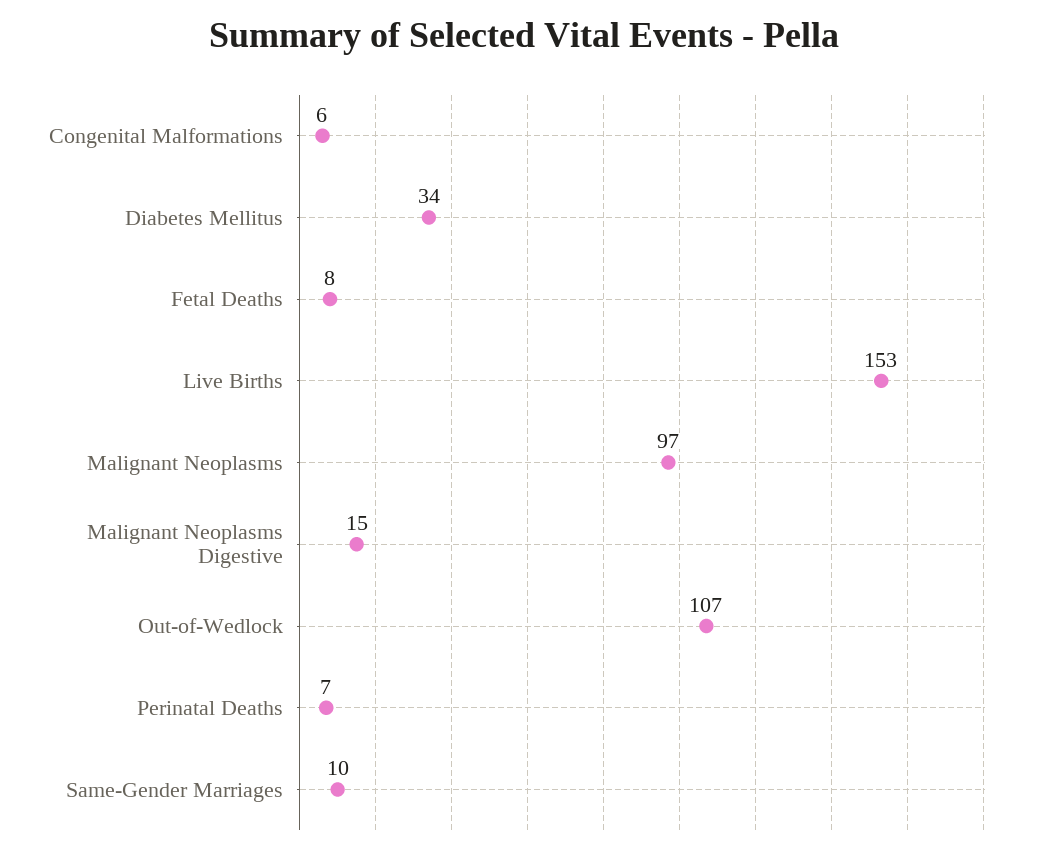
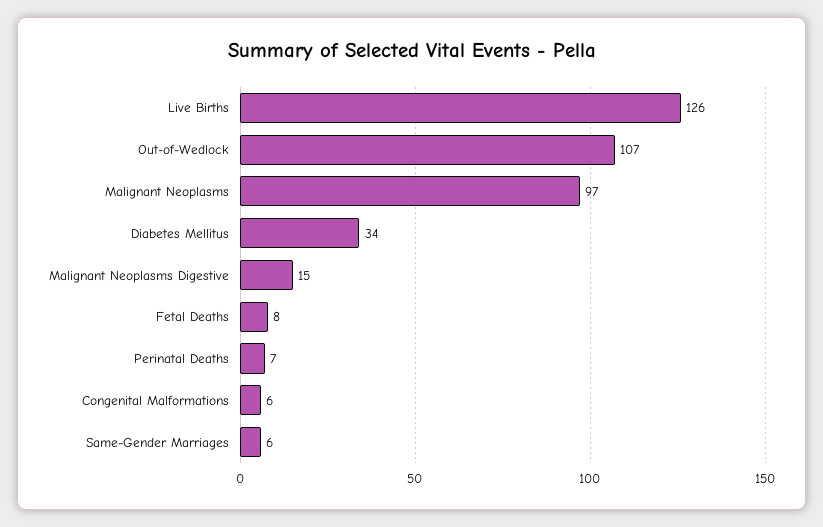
  {
    "Congenital Malformations": 6,
    "Diabetes Mellitus": 34,
    "Fetal Deaths": 8,
-   "Live Births": 153,
+   "Live Births": 126,
    "Malignant Neoplasms": 97,
    "Malignant Neoplasms Digestive": 15,
    "Out-of-Wedlock": 107,
    "Perinatal Deaths": 7,
-   "Same-Gender Marriages": 10
+   "Same-Gender Marriages": 6
  }

